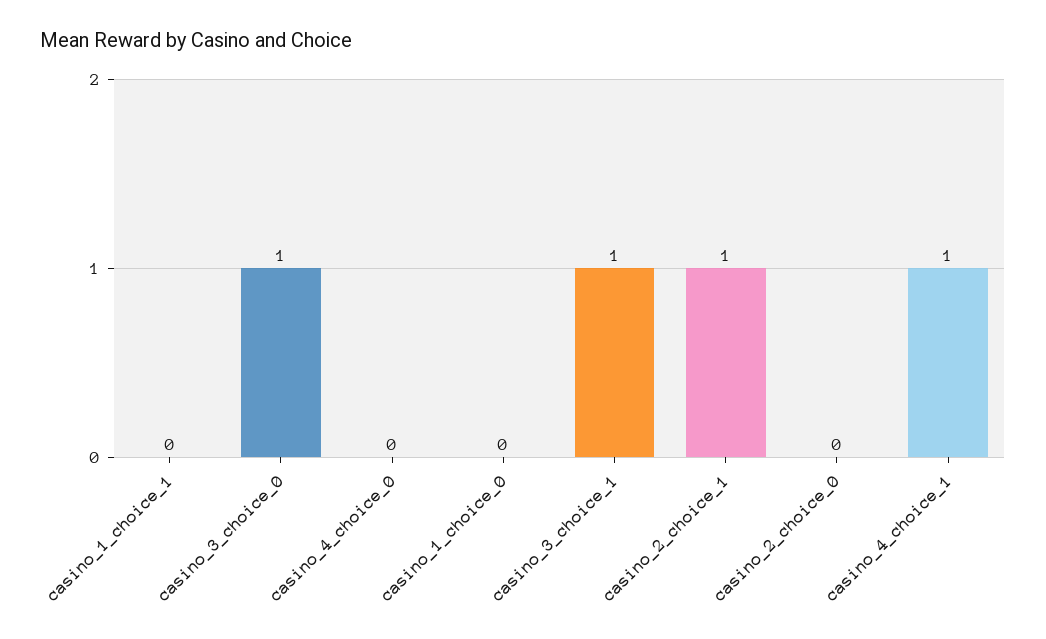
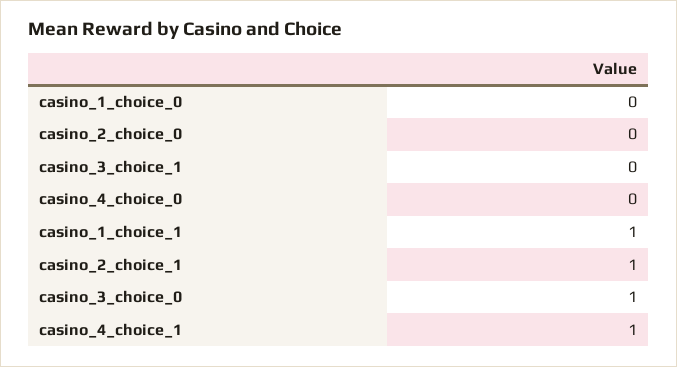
  {
-   "casino_1_choice_1": 0,
+   "casino_1_choice_1": 1,
    "casino_3_choice_0": 1,
    "casino_4_choice_0": 0,
    "casino_1_choice_0": 0,
-   "casino_3_choice_1": 1,
+   "casino_3_choice_1": 0,
    "casino_2_choice_1": 1,
    "casino_2_choice_0": 0,
    "casino_4_choice_1": 1
  }

